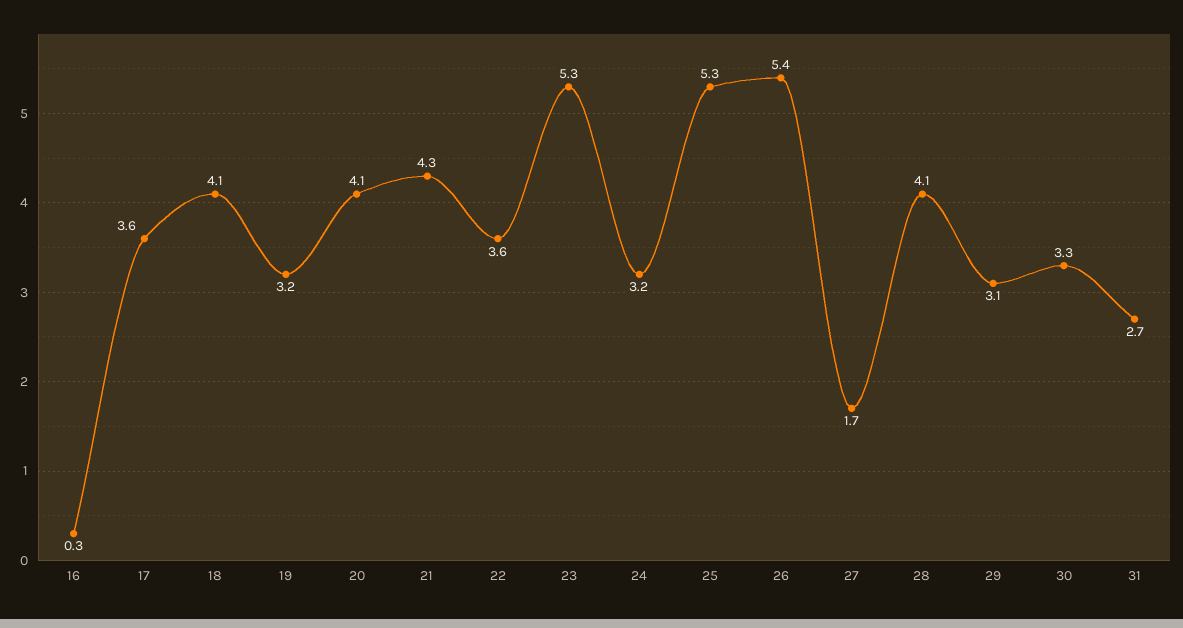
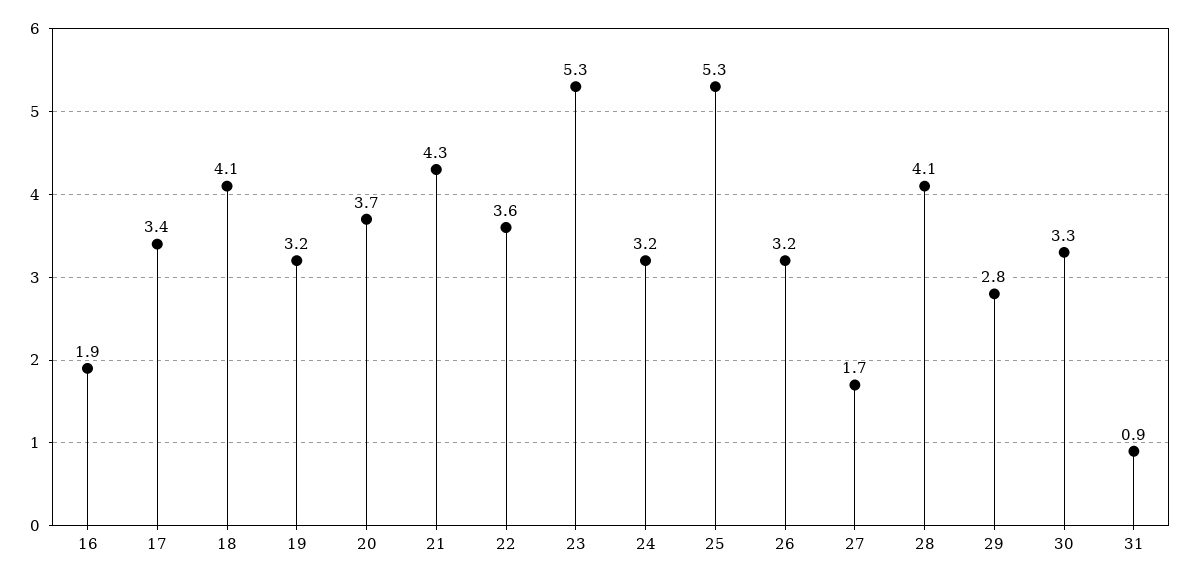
  {
-   "16": 0.3,
+   "16": 1.9,
-   "17": 3.6,
+   "17": 3.4,
    "18": 4.1,
    "19": 3.2,
-   "20": 4.1,
+   "20": 3.7,
    "21": 4.3,
    "22": 3.6,
    "23": 5.3,
    "24": 3.2,
    "25": 5.3,
-   "26": 5.4,
+   "26": 3.2,
    "27": 1.7,
    "28": 4.1,
-   "29": 3.1,
+   "29": 2.8,
    "30": 3.3,
-   "31": 2.7
+   "31": 0.9
  }

